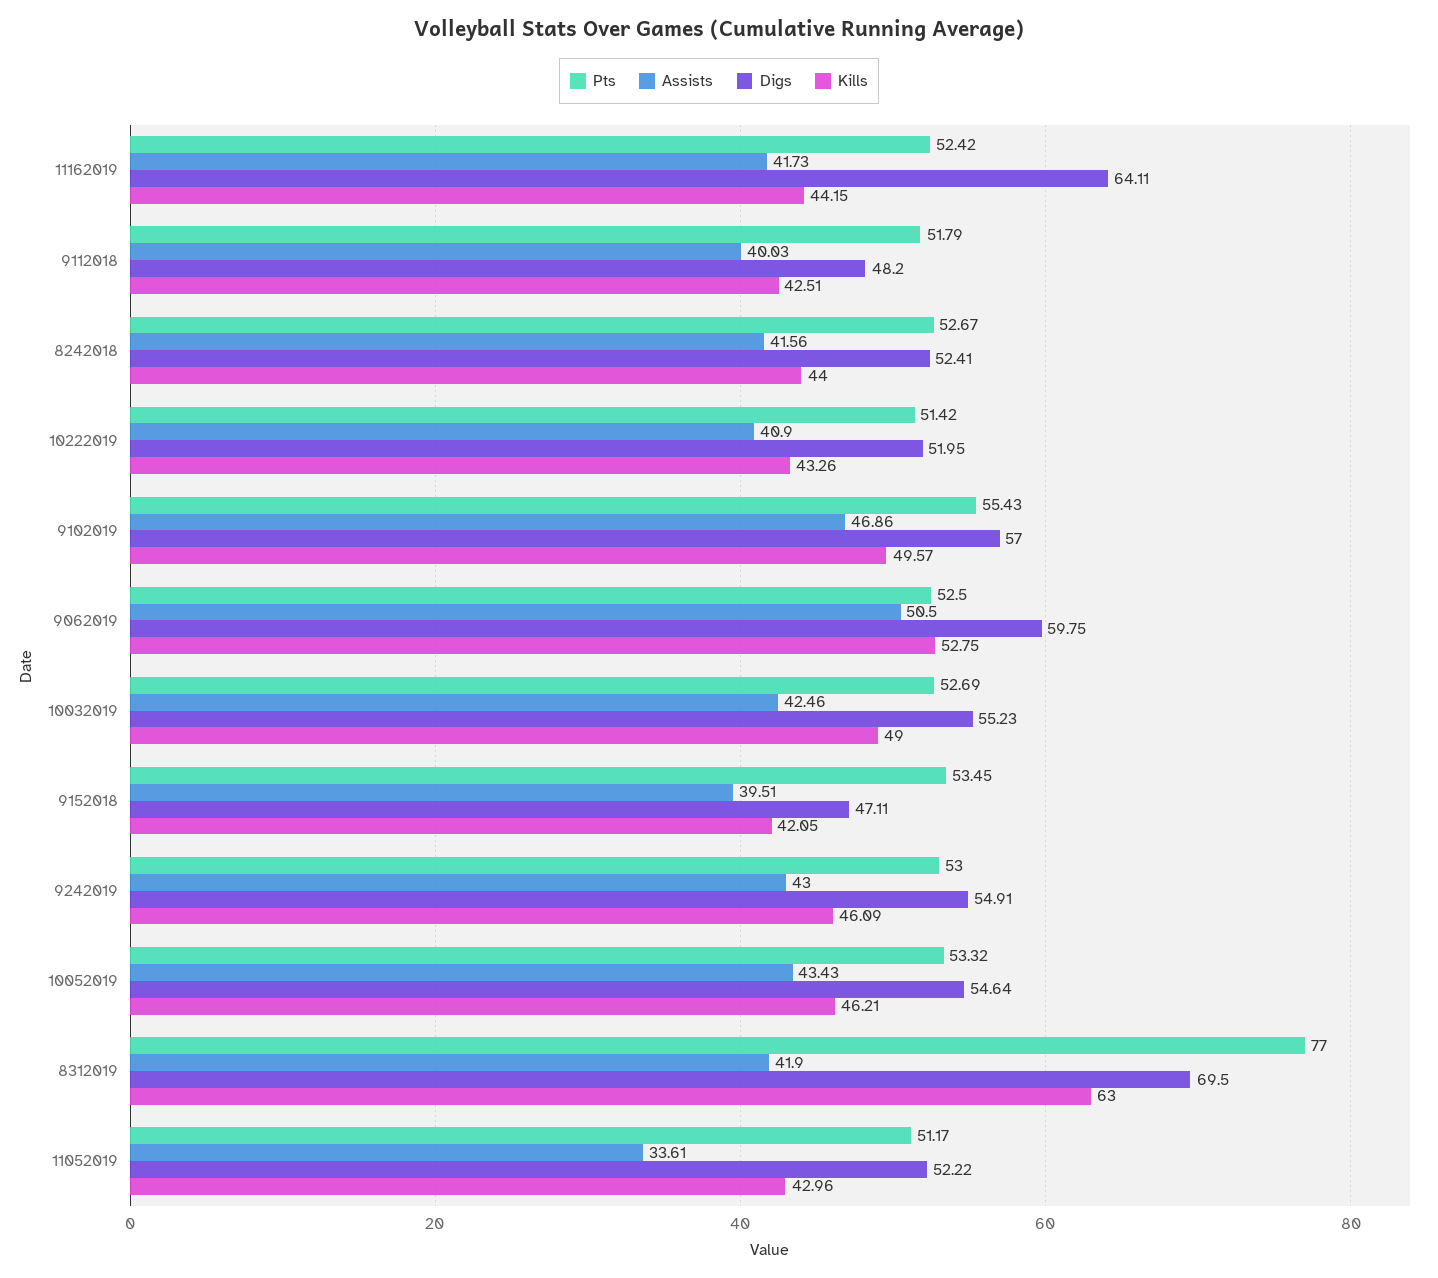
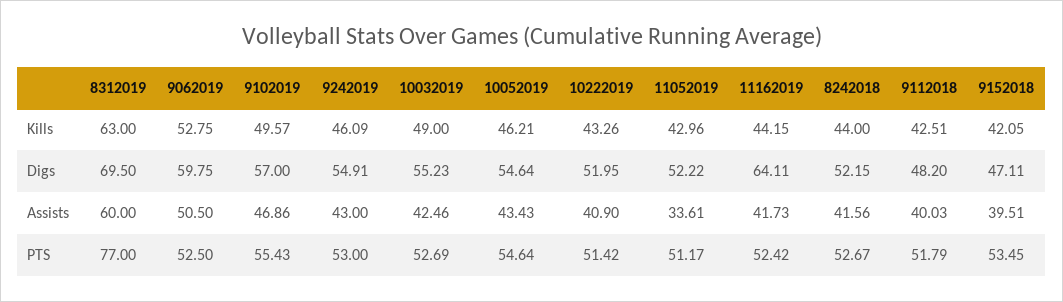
  {
    "Pts": {
      "11162019": 52.42,
      "9112018": 51.79,
      "8242018": 52.67,
      "10222019": 51.42,
      "9102019": 55.43,
      "9062019": 52.5,
      "10032019": 52.69,
      "9152018": 53.45,
      "9242019": 53,
-     "10052019": 53.32,
+     "10052019": 54.64,
      "8312019": 77,
      "11052019": 51.17
    },
    "Assists": {
      "11162019": 41.73,
      "9112018": 40.03,
      "8242018": 41.56,
      "10222019": 40.9,
      "9102019": 46.86,
      "9062019": 50.5,
      "10032019": 42.46,
      "9152018": 39.51,
      "9242019": 43,
      "10052019": 43.43,
-     "8312019": 41.9,
+     "8312019": 60,
      "11052019": 33.61
    },
    "Digs": {
      "11162019": 64.11,
      "9112018": 48.2,
-     "8242018": 52.41,
+     "8242018": 52.15,
      "10222019": 51.95,
      "9102019": 57,
      "9062019": 59.75,
      "10032019": 55.23,
      "9152018": 47.11,
      "9242019": 54.91,
      "10052019": 54.64,
      "8312019": 69.5,
      "11052019": 52.22
    },
    "Kills": {
      "11162019": 44.15,
      "9112018": 42.51,
      "8242018": 44,
      "10222019": 43.26,
      "9102019": 49.57,
      "9062019": 52.75,
      "10032019": 49,
      "9152018": 42.05,
      "9242019": 46.09,
      "10052019": 46.21,
      "8312019": 63,
      "11052019": 42.96
    }
  }

